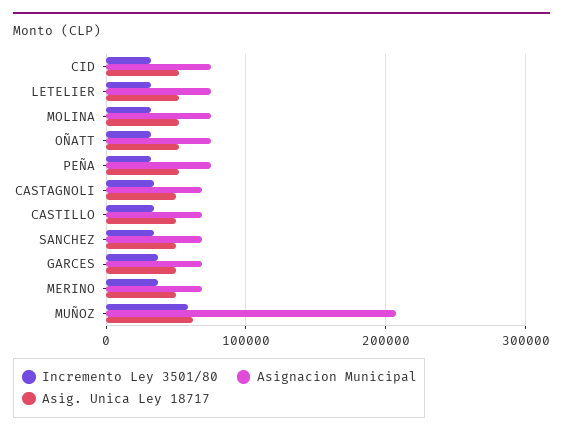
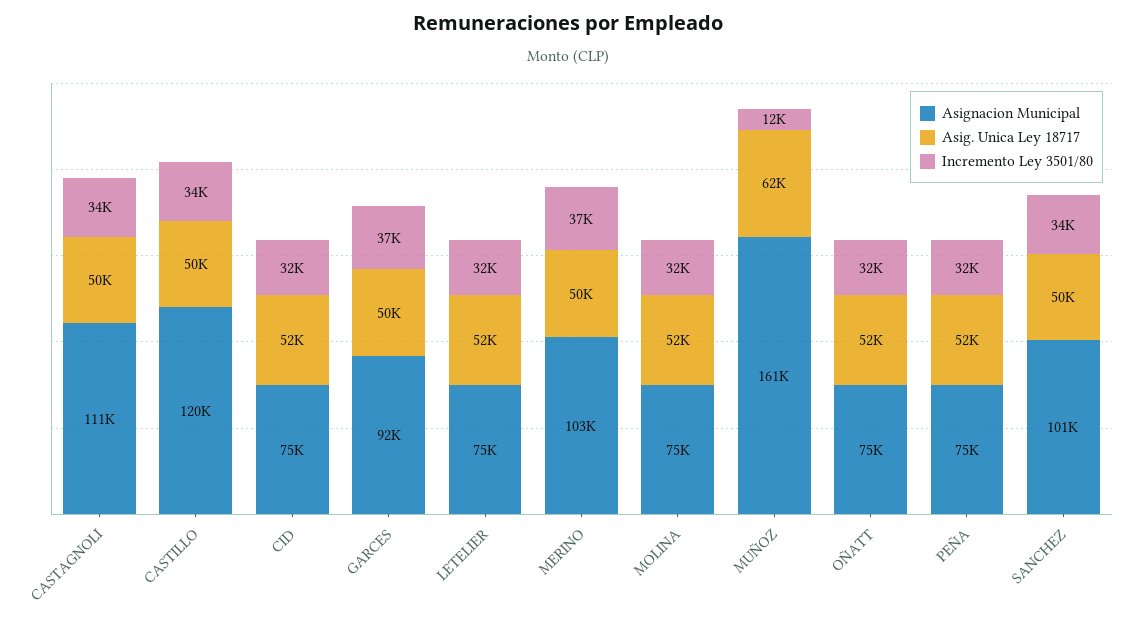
  {
    "Incremento Ley 3501/80": {
      "CID": 32000,
      "LETELIER": 32000,
      "MOLINA": 32000,
      "OÑATT": 32000,
      "PEÑA": 32000,
      "CASTAGNOLI": 34000,
      "CASTILLO": 34000,
      "SANCHEZ": 34000,
      "GARCES": 37000,
      "MERINO": 37000,
-     "MUÑOZ": 60000
+     "MUÑOZ": 12000
    },
    "Asignacion Municipal": {
      "CID": 75000,
      "LETELIER": 75000,
      "MOLINA": 75000,
      "OÑATT": 75000,
      "PEÑA": 75000,
-     "CASTAGNOLI": 70000,
+     "CASTAGNOLI": 111000,
-     "CASTILLO": 70000,
+     "CASTILLO": 120000,
-     "SANCHEZ": 70000,
+     "SANCHEZ": 101000,
-     "GARCES": 70000,
+     "GARCES": 92000,
-     "MERINO": 70000,
+     "MERINO": 103000,
-     "MUÑOZ": 210000
+     "MUÑOZ": 161000
    },
    "Asig. Unica Ley 18717": {
      "CID": 52000,
      "LETELIER": 52000,
      "MOLINA": 52000,
      "OÑATT": 52000,
      "PEÑA": 52000,
      "CASTAGNOLI": 50000,
      "CASTILLO": 50000,
      "SANCHEZ": 50000,
      "GARCES": 50000,
      "MERINO": 50000,
      "MUÑOZ": 62000
    }
  }

